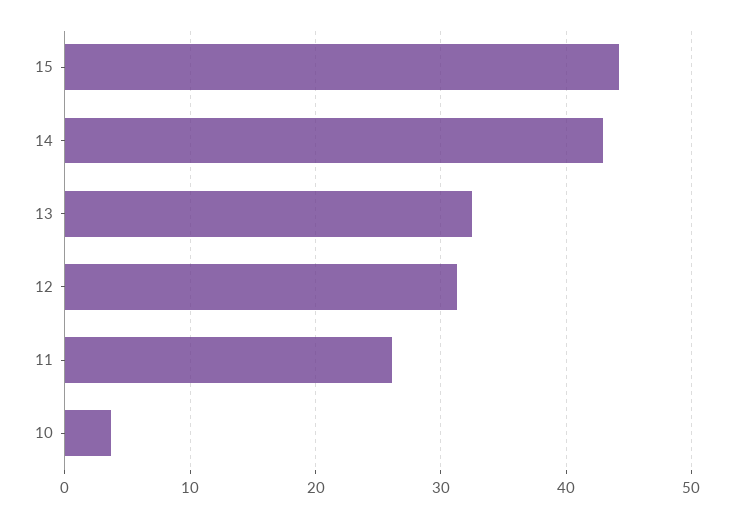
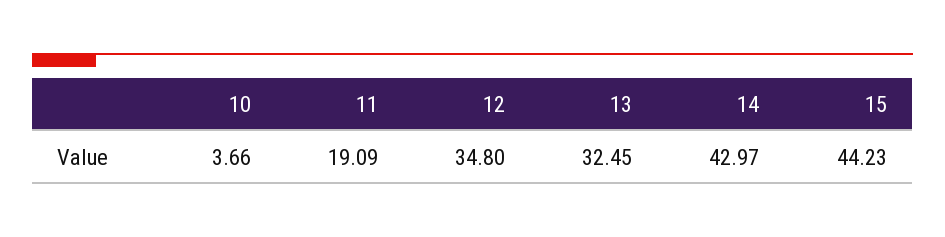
  {
    "15": 44.23,
    "14": 42.97,
    "13": 32.45,
-   "12": 31,
+   "12": 34.8,
-   "11": 26,
+   "11": 19.09,
    "10": 3.66
  }

